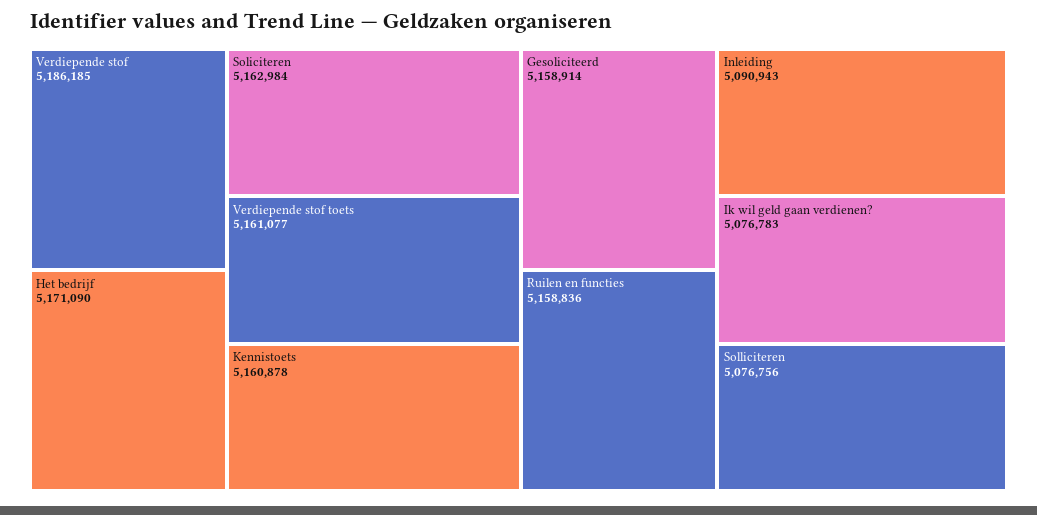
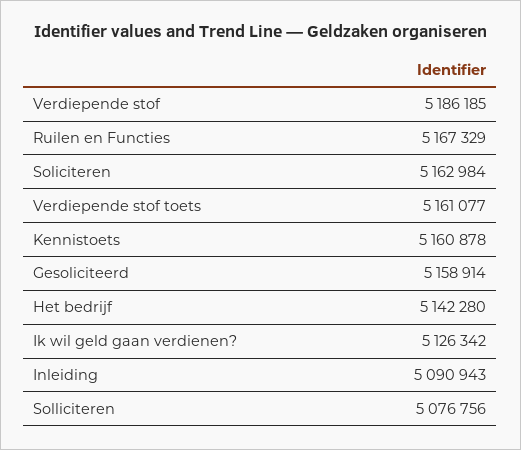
  {
    "Verdiepende stof": 5186185,
-   "Het bedrijf": 5171090,
+   "Het bedrijf": 5142280,
    "Soliciteren": 5162984,
    "Verdiepende stof toets": 5161077,
    "Kennistoets": 5160878,
    "Gesoliciteerd": 5158914,
-   "Ruilen en functies": 5158836,
+   "Ruilen en functies": 5167329,
    "Inleiding": 5090943,
-   "Ik wil geld gaan verdienen?": 5076783,
+   "Ik wil geld gaan verdienen?": 5126342,
    "Solliciteren": 5076756
  }

